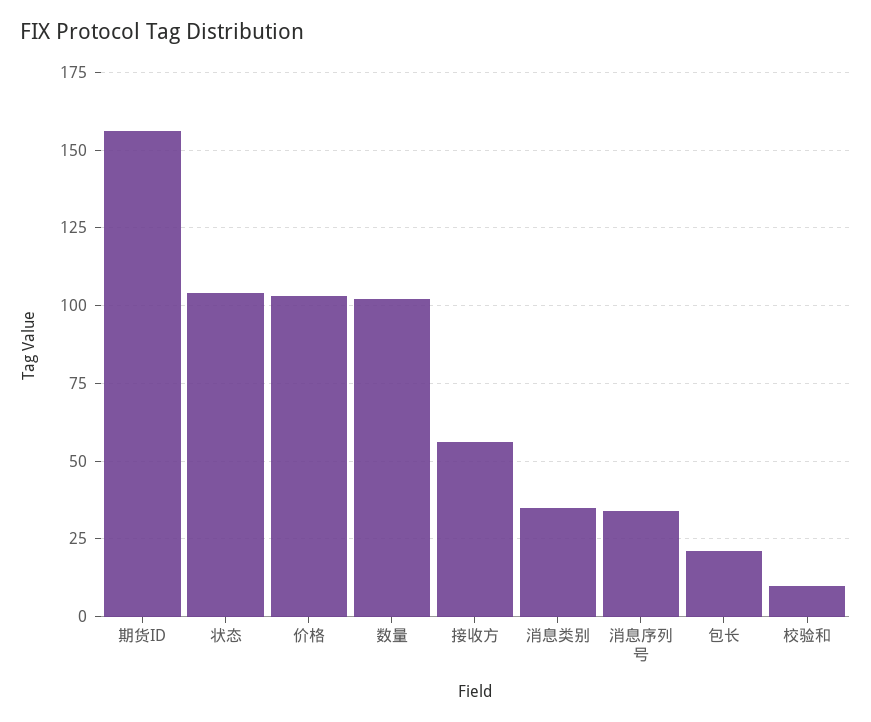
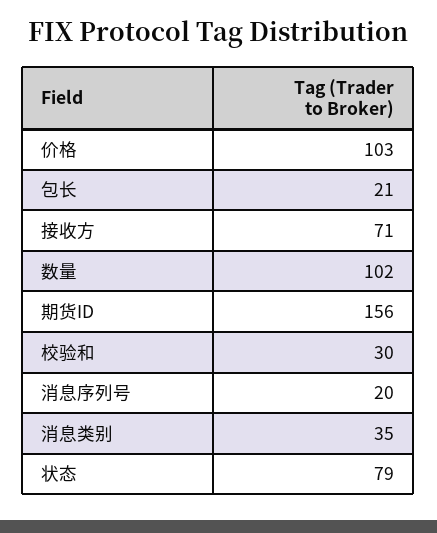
  {
    "期货ID": 156,
-   "状态": 105,
+   "状态": 79,
    "价格": 103,
    "数量": 102,
-   "接收方": 55,
+   "接收方": 71,
    "消息类别": 35,
-   "消息序列号": 35,
+   "消息序列号": 20,
    "包长": 21,
-   "校验和": 10
+   "校验和": 30
  }

